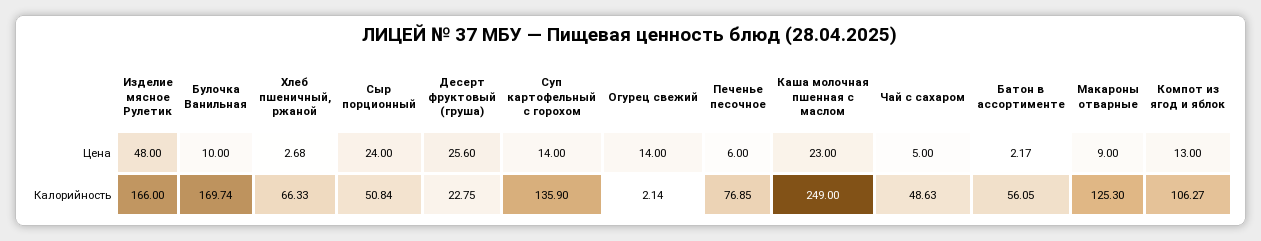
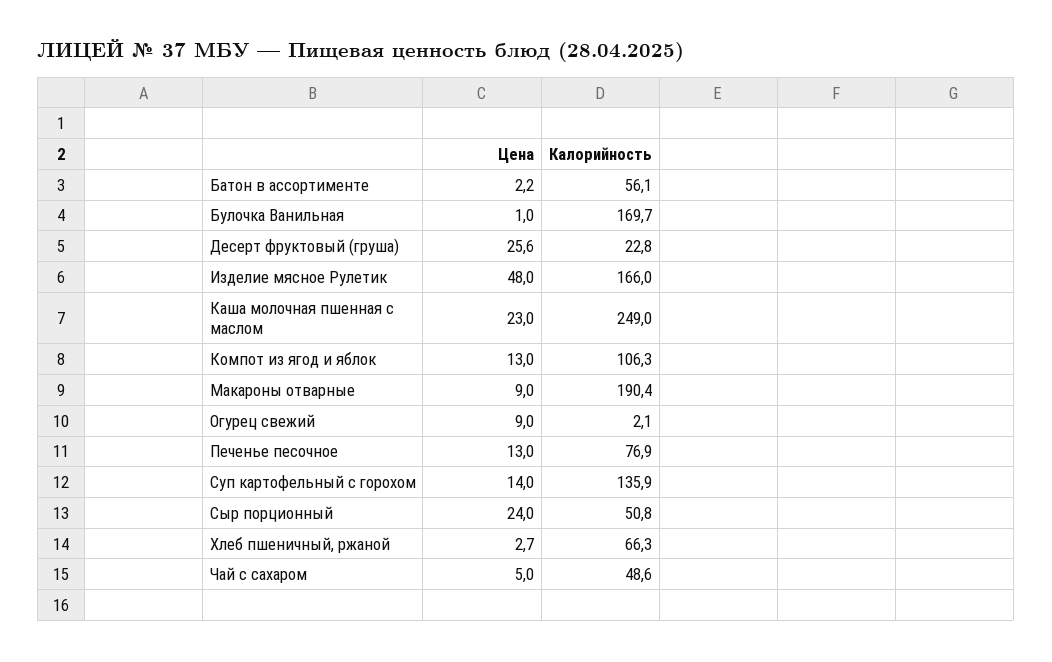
  {
    "Изделие мясное Рулетик": {
      "Цена": 48,
      "Калорийность": 166
    },
    "Булочка Ванильная": {
-     "Цена": 10,
+     "Цена": 1,
      "Калорийность": 169.74
    },
    "Хлеб пшеничный, ржаной": {
      "Цена": 2.68,
      "Калорийность": 66.33
    },
    "Сыр порционный": {
      "Цена": 24,
      "Калорийность": 50.84
    },
    "Десерт фруктовый (груша)": {
      "Цена": 25.6,
      "Калорийность": 22.75
    },
    "Суп картофельный с горохом": {
      "Цена": 14,
      "Калорийность": 135.9
    },
    "Огурец свежий": {
-     "Цена": 14,
+     "Цена": 9,
      "Калорийность": 2.14
    },
    "Печенье песочное": {
-     "Цена": 6,
+     "Цена": 13,
      "Калорийность": 76.85
    },
    "Каша молочная пшенная с маслом": {
      "Цена": 23,
      "Калорийность": 249
    },
    "Чай с сахаром": {
      "Цена": 5,
      "Калорийность": 48.63
    },
    "Батон в ассортименте": {
      "Цена": 2.17,
      "Калорийность": 56.05
    },
    "Макароны отварные": {
      "Цена": 9,
-     "Калорийность": 125.3
+     "Калорийность": 190.4
    },
    "Компот из ягод и яблок": {
      "Цена": 13,
      "Калорийность": 106.27
    }
  }

